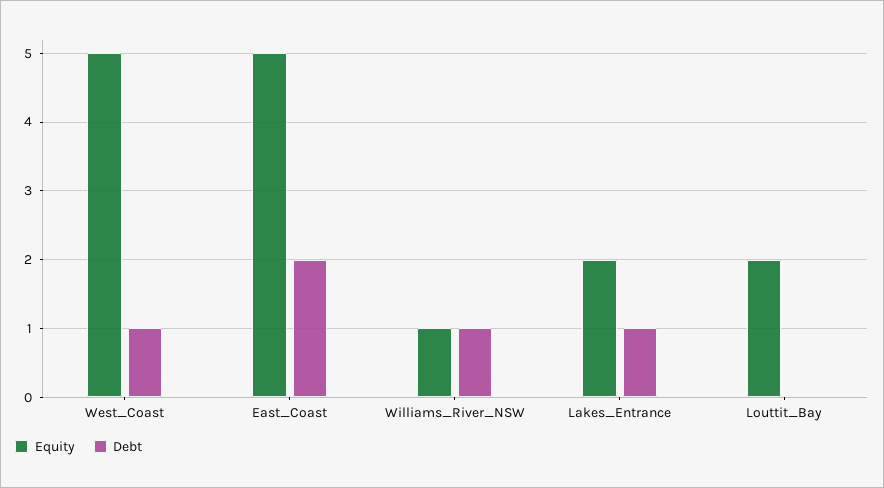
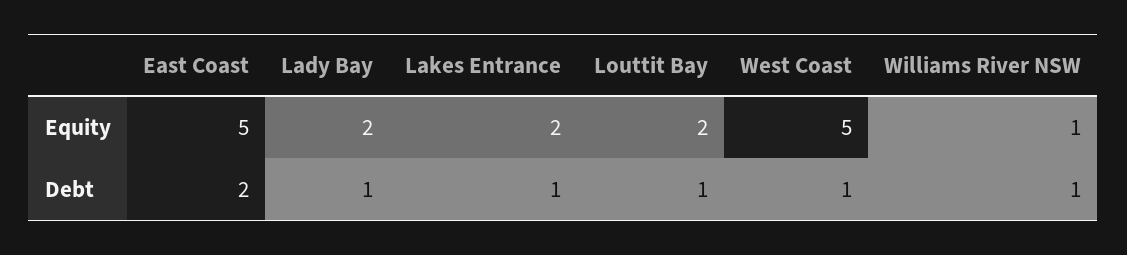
  {
    "Equity": {
      "West_Coast": 5,
      "East_Coast": 5,
      "Williams_River_NSW": 1,
      "Lakes_Entrance": 2,
-     "Louttit_Bay": 2
+     "Louttit_Bay": 2,
+     "Lady Bay": 2
    },
    "Debt": {
      "West_Coast": 1,
      "East_Coast": 2,
      "Williams_River_NSW": 1,
      "Lakes_Entrance": 1,
-     "Louttit_Bay": 0
+     "Louttit_Bay": 1,
+     "Lady Bay": 1
    }
  }

